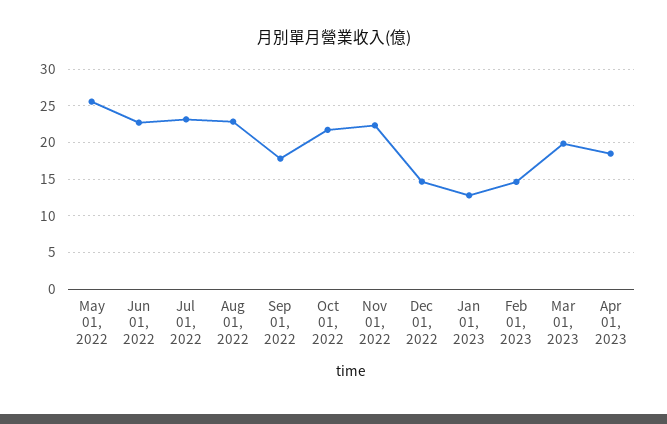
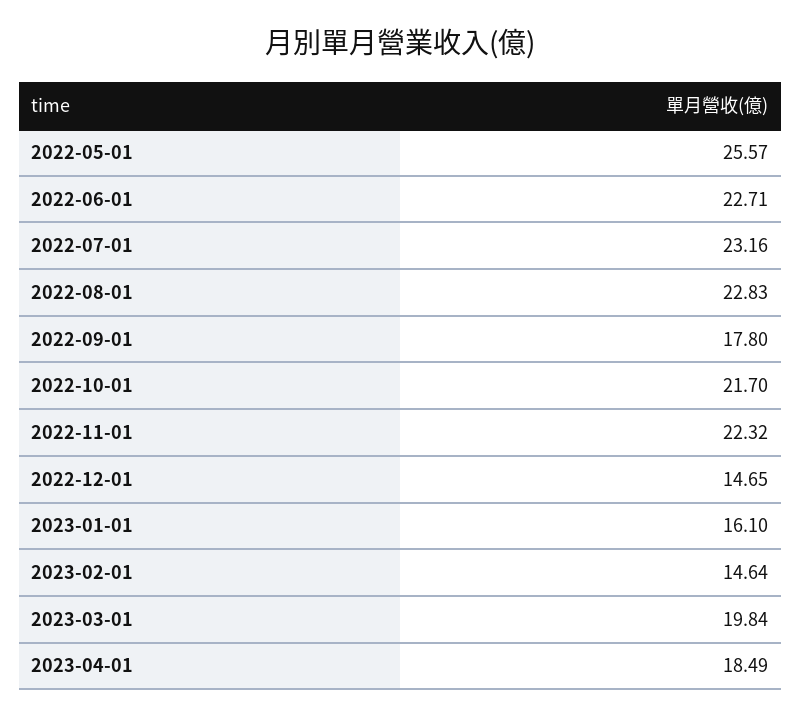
  {
    "May 01, 2022": 25.57,
    "Jun 01, 2022": 22.71,
    "Jul 01, 2022": 23.16,
    "Aug 01, 2022": 22.83,
    "Sep 01, 2022": 17.8,
    "Oct 01, 2022": 21.7,
    "Nov 01, 2022": 22.32,
    "Dec 01, 2022": 14.65,
-   "Jan 01, 2023": 13,
+   "Jan 01, 2023": 16.1,
    "Feb 01, 2023": 14.64,
    "Mar 01, 2023": 19.84,
    "Apr 01, 2023": 18.49
  }

